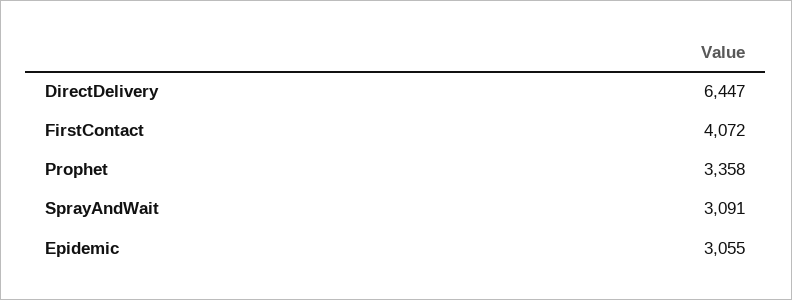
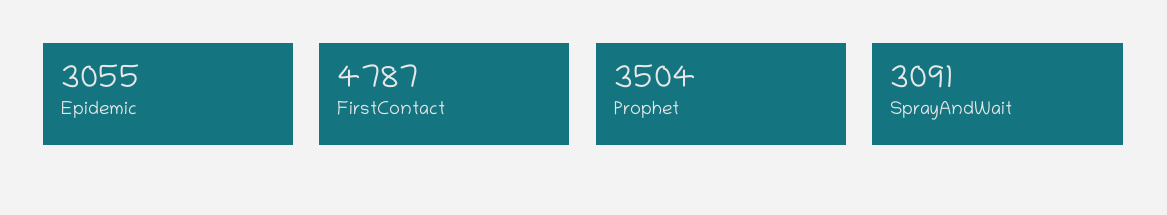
  {
-   "DirectDelivery": 6447,
-   "FirstContact": 4072,
+   "FirstContact": 4787,
-   "Prophet": 3358,
+   "Prophet": 3504,
    "SprayAndWait": 3091,
    "Epidemic": 3055
  }

